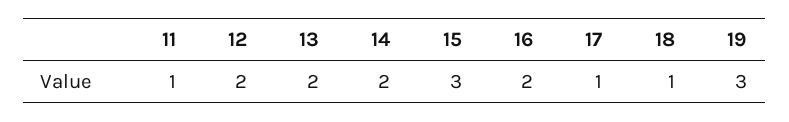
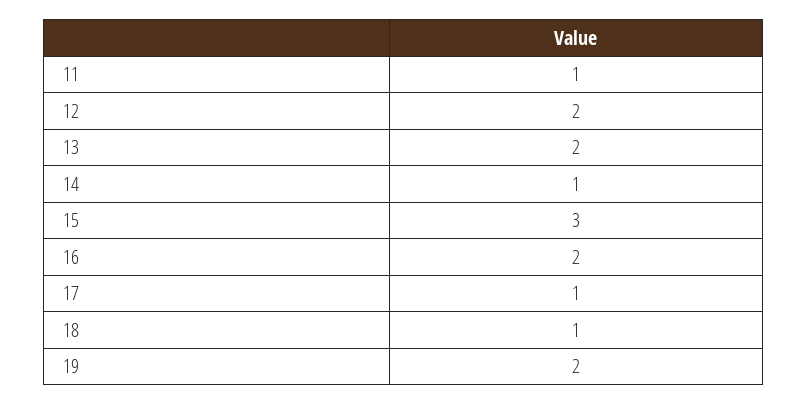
  {
    "11": 1,
    "12": 2,
    "13": 2,
-   "14": 2,
+   "14": 1,
    "15": 3,
    "16": 2,
    "17": 1,
    "18": 1,
-   "19": 3
+   "19": 2
  }

